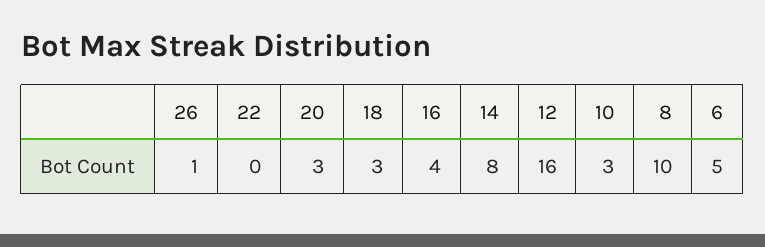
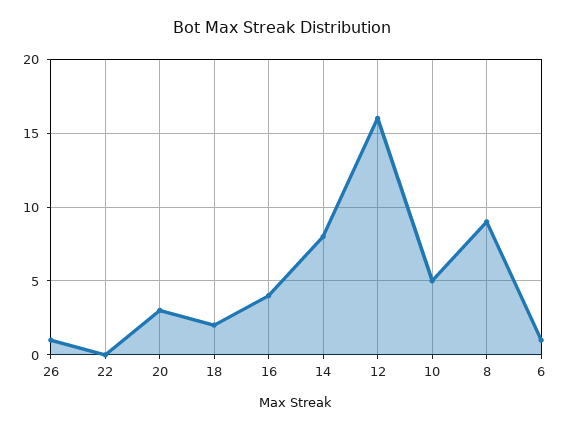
  {
    "26": 1,
    "22": 0,
    "20": 3,
-   "18": 3,
+   "18": 2,
    "16": 4,
    "14": 8,
    "12": 16,
-   "10": 3,
+   "10": 5,
-   "8": 10,
+   "8": 9,
-   "6": 5
+   "6": 1
  }

